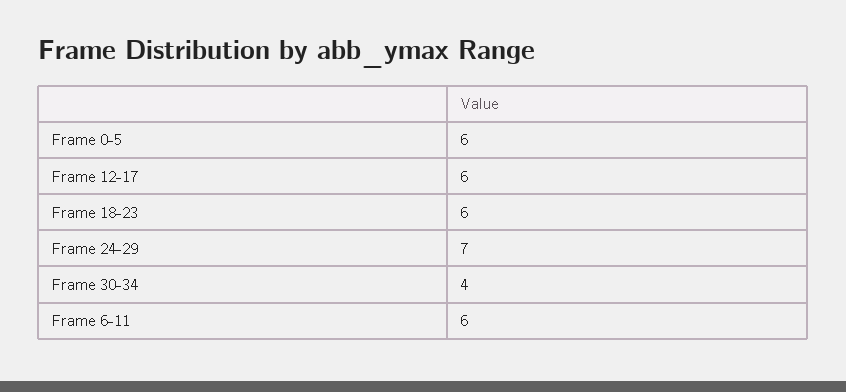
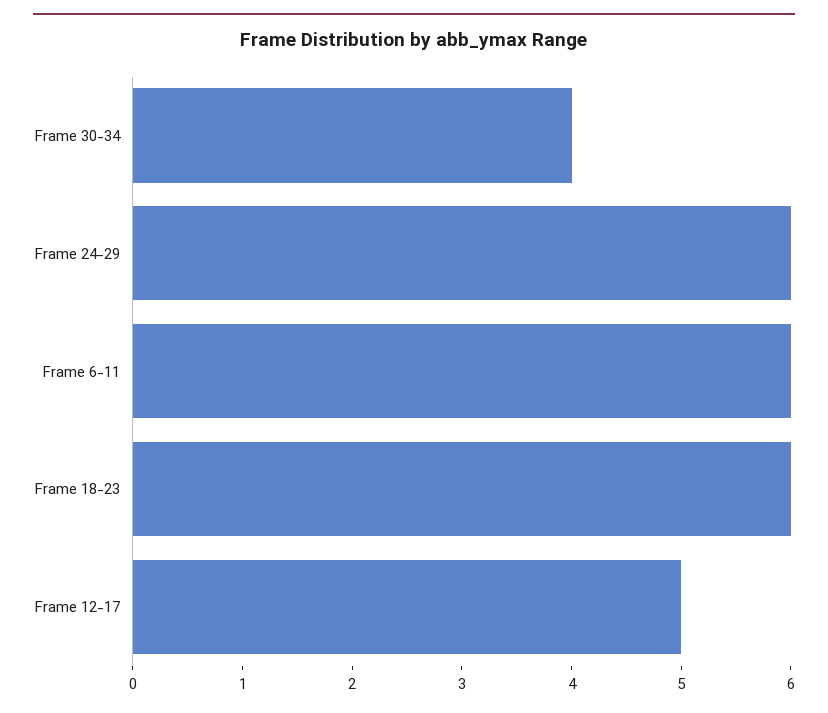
  {
-   "Frame 0-5": 6,
-   "Frame 12-17": 6,
+   "Frame 12-17": 5,
    "Frame 18-23": 6,
-   "Frame 24-29": 7,
+   "Frame 24-29": 6,
    "Frame 30-34": 4,
    "Frame 6-11": 6
  }

